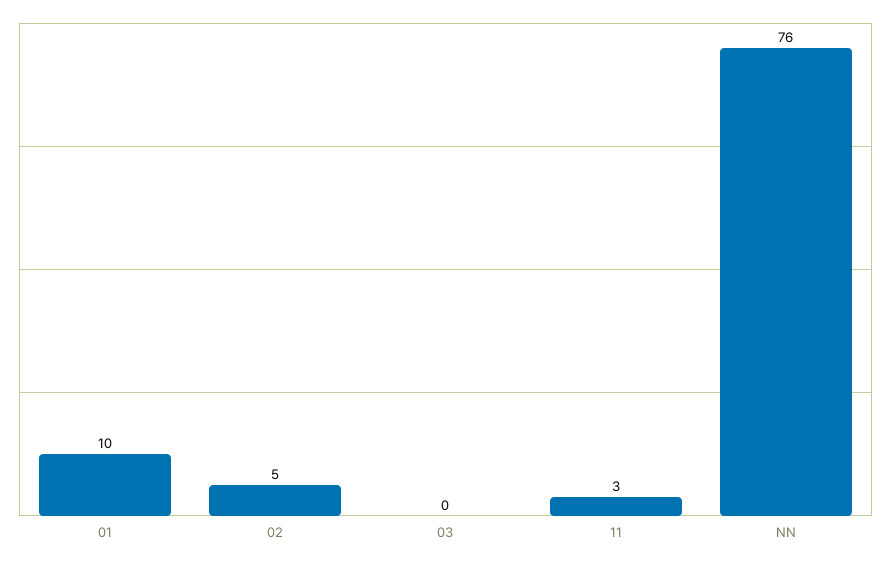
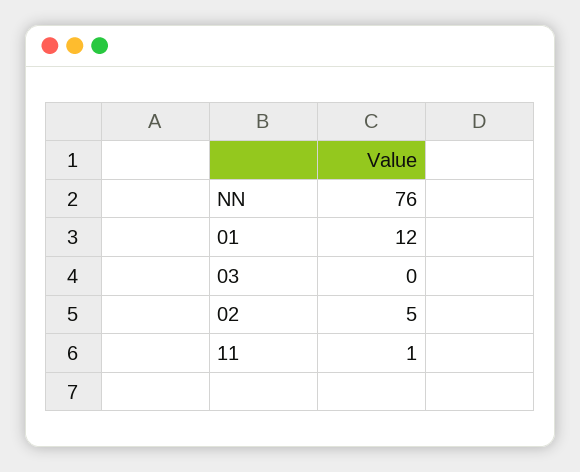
  {
-   "01": 10,
+   "01": 12,
    "02": 5,
    "03": 0,
-   "11": 3,
+   "11": 1,
    "NN": 76
  }

